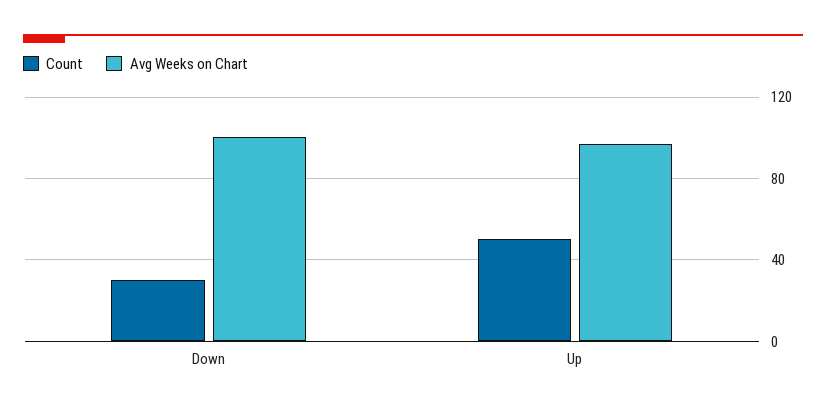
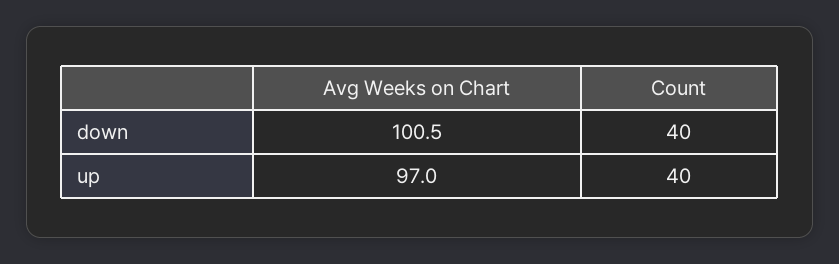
  {
    "Count": {
-     "Down": 30,
+     "Down": 40,
-     "Up": 50
+     "Up": 40
    },
    "Avg Weeks on Chart": {
      "Down": 100.5,
      "Up": 97
    }
  }

